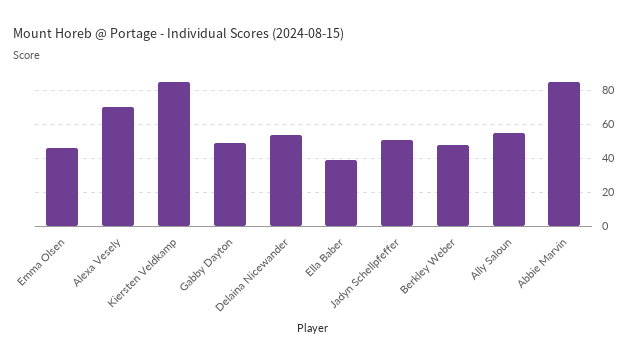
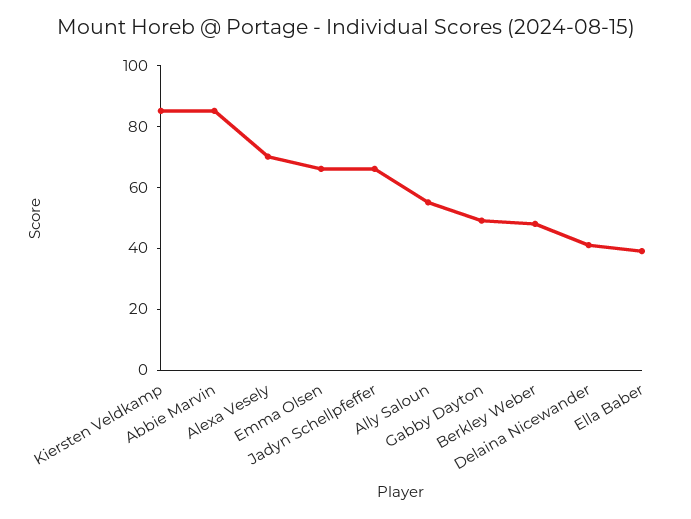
  {
-   "Emma Olsen": 45,
+   "Emma Olsen": 65,
    "Alexa Vesely": 70,
    "Kiersten Veldkamp": 85,
    "Gabby Dayton": 50,
-   "Delaina Nicewander": 55,
+   "Delaina Nicewander": 40,
    "Ella Baber": 40,
-   "Jadyn Schellpfeffer": 50,
+   "Jadyn Schellpfeffer": 65,
    "Berkley Weber": 50,
    "Ally Saloun": 55,
    "Abbie Marvin": 85
  }

